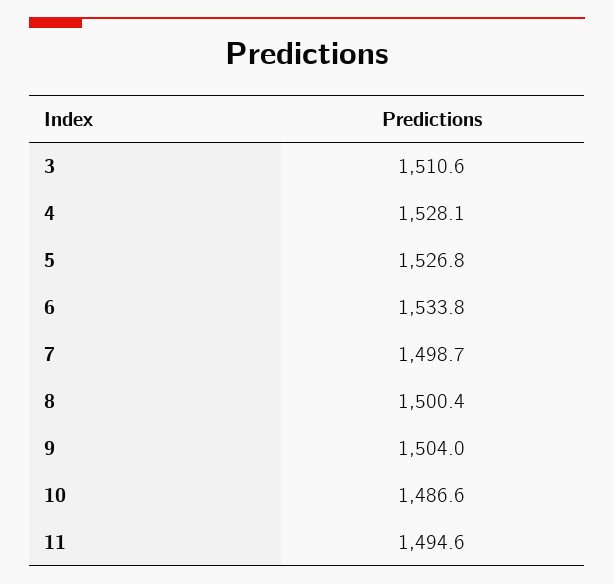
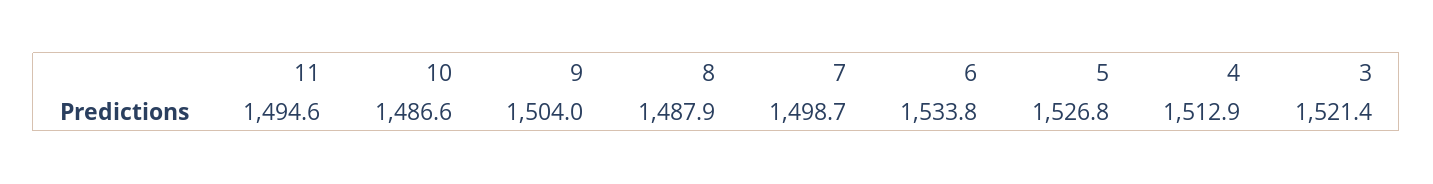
  {
-   "3": 1510.6,
+   "3": 1521.4,
-   "4": 1528.1,
+   "4": 1512.9,
    "5": 1526.8,
    "6": 1533.8,
    "7": 1498.7,
-   "8": 1500.4,
+   "8": 1487.9,
    "9": 1504,
    "10": 1486.6,
    "11": 1494.6
  }

